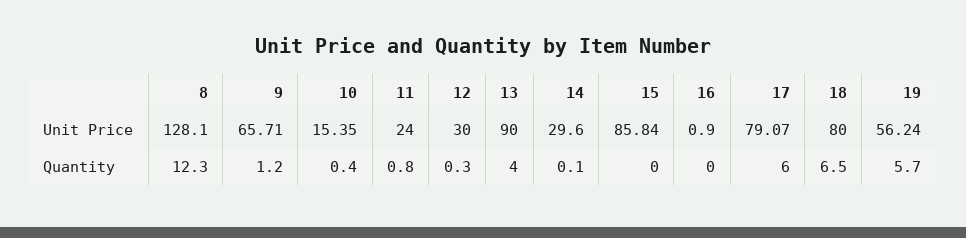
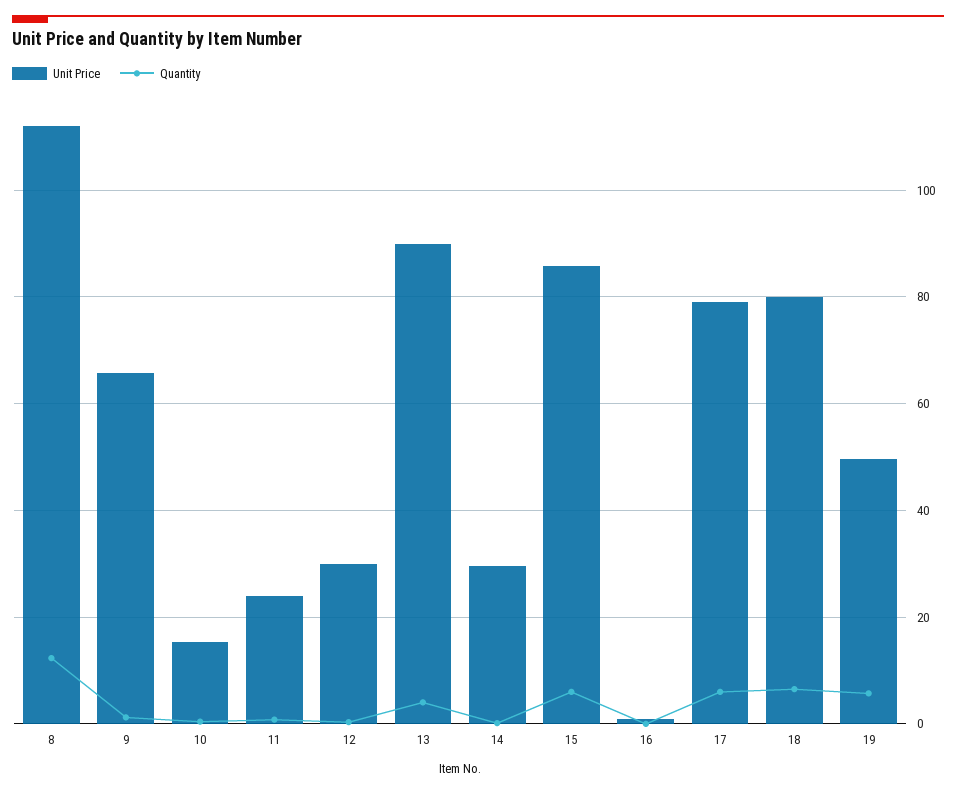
  {
    "Unit Price": {
-     "8": 128.1,
+     "8": 112,
      "9": 65.71,
      "10": 15.35,
      "11": 24,
      "12": 30,
      "13": 90,
      "14": 29.6,
      "15": 85.84,
      "16": 0.9,
      "17": 79.07,
      "18": 80,
-     "19": 56.24
+     "19": 50
    },
    "Quantity": {
      "8": 12.3,
      "9": 1.2,
      "10": 0.4,
      "11": 0.8,
      "12": 0.3,
      "13": 4,
      "14": 0.1,
-     "15": 0,
+     "15": 6,
      "16": 0,
      "17": 6,
      "18": 6.5,
      "19": 5.7
    }
  }

